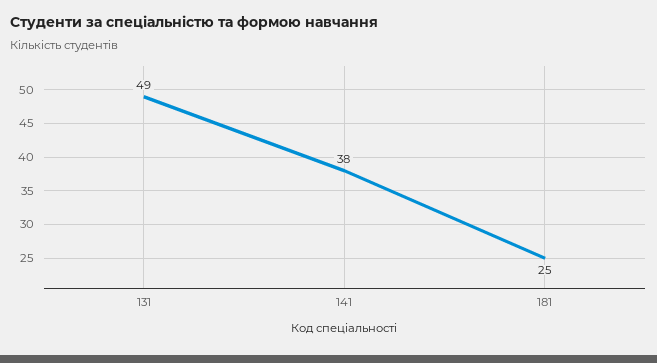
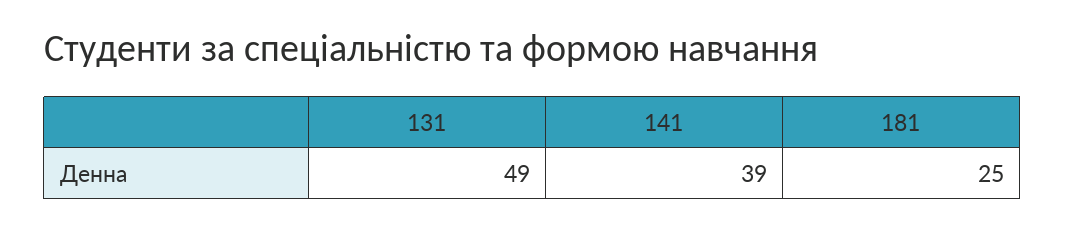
  {
    "131": 49,
-   "141": 38,
+   "141": 39,
    "181": 25
  }

